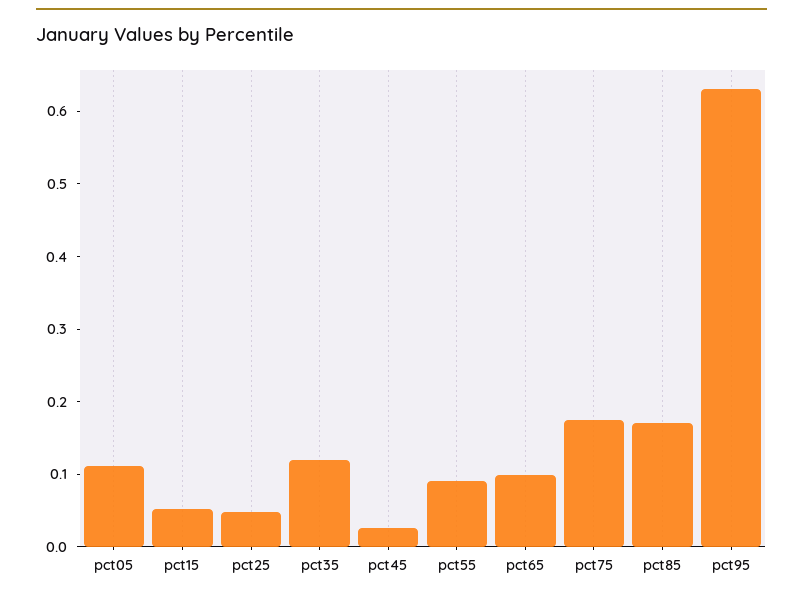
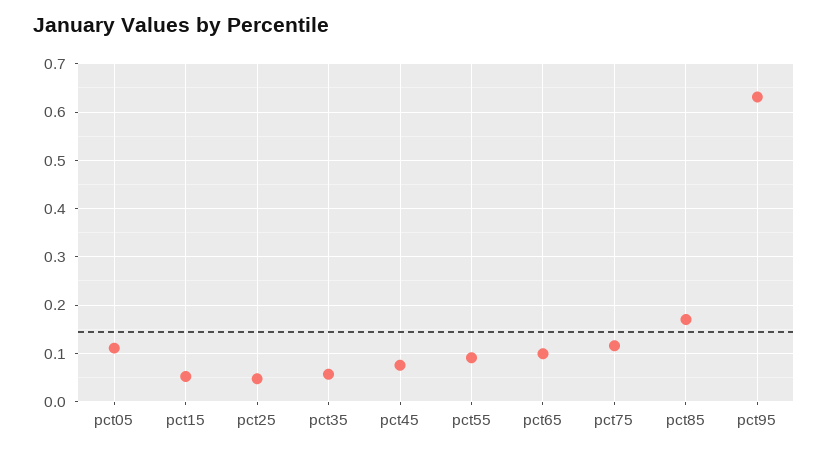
  {
    "pct05": 0.12,
    "pct15": 0.06,
    "pct25": 0.04,
-   "pct35": 0.12,
+   "pct35": 0.06,
-   "pct45": 0.02,
+   "pct45": 0.08,
    "pct55": 0.1,
    "pct65": 0.1,
-   "pct75": 0.18,
+   "pct75": 0.12,
    "pct85": 0.18,
    "pct95": 0.64
  }

